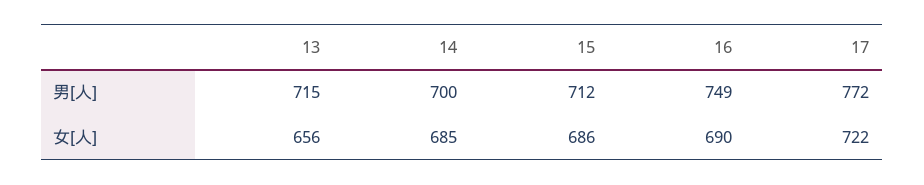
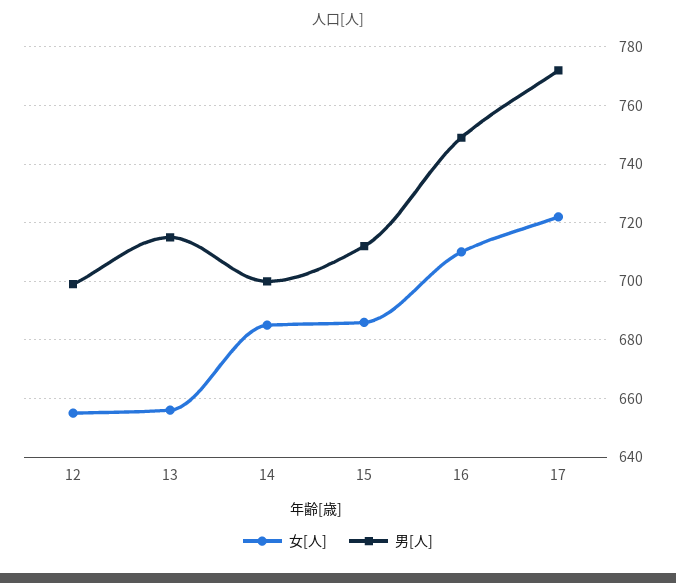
  {
    "男[人]": {
      "13": 715,
      "14": 700,
      "15": 712,
      "16": 749,
-     "17": 772
+     "17": 772,
+     "12": 700
    },
    "女[人]": {
      "13": 656,
      "14": 685,
      "15": 686,
-     "16": 690,
+     "16": 710,
-     "17": 722
+     "17": 722,
+     "12": 655
    }
  }

